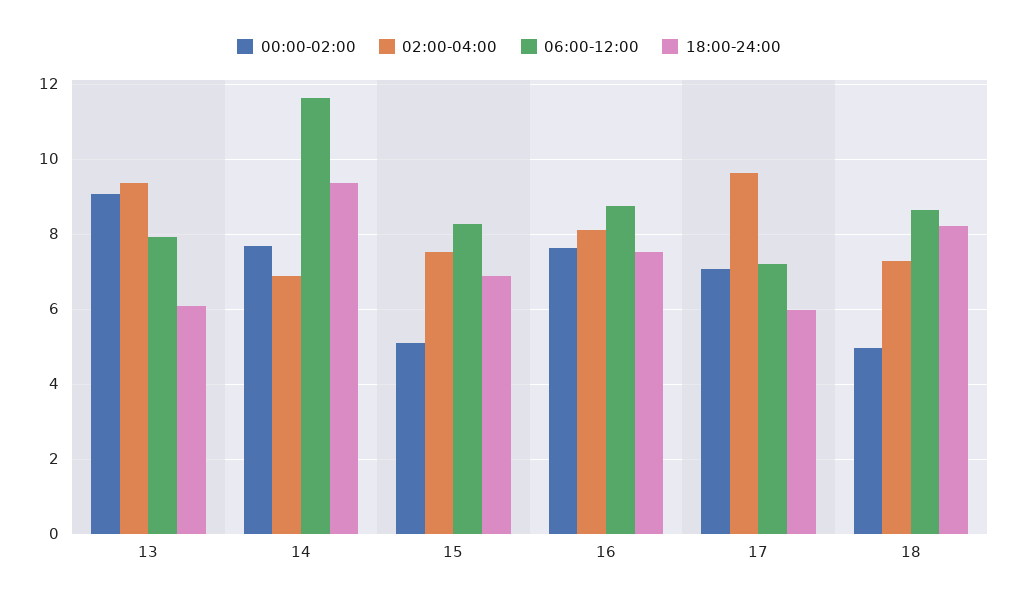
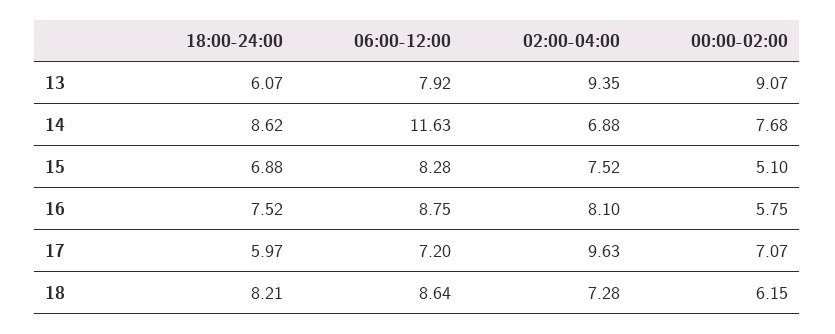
  {
    "00:00-02:00": {
      "13": 9.07,
      "14": 7.68,
      "15": 5.1,
-     "16": 7.6,
+     "16": 5.75,
      "17": 7.07,
-     "18": 5
+     "18": 6.15
    },
    "02:00-04:00": {
      "13": 9.35,
      "14": 6.88,
      "15": 7.52,
      "16": 8.1,
      "17": 9.63,
      "18": 7.28
    },
    "06:00-12:00": {
      "13": 7.92,
      "14": 11.63,
      "15": 8.28,
      "16": 8.75,
      "17": 7.2,
      "18": 8.64
    },
    "18:00-24:00": {
      "13": 6.07,
-     "14": 9.4,
+     "14": 8.62,
      "15": 6.88,
      "16": 7.52,
      "17": 5.97,
      "18": 8.21
    }
  }

